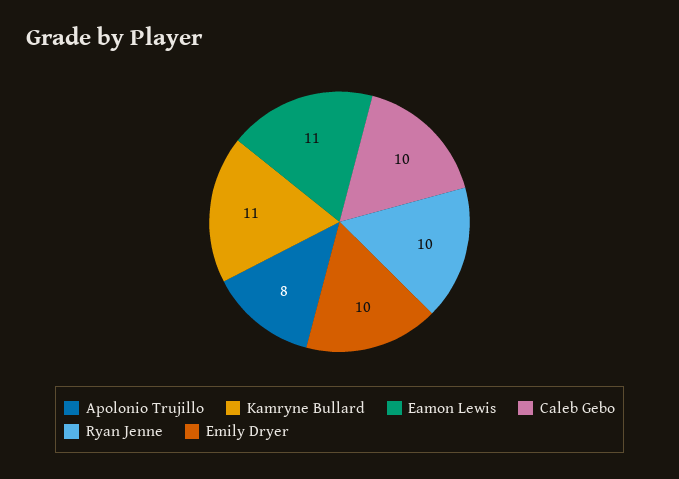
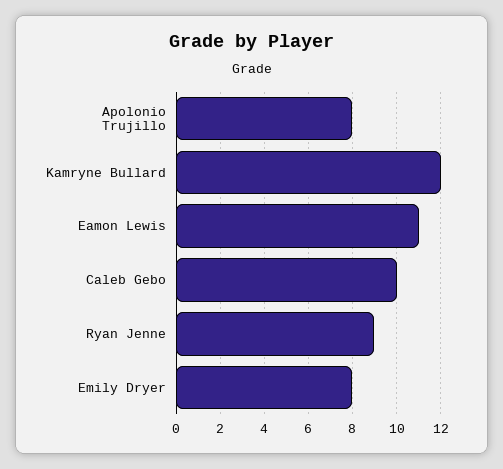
  {
    "Apolonio Trujillo": 8,
-   "Kamryne Bullard": 11,
+   "Kamryne Bullard": 12,
    "Eamon Lewis": 11,
    "Caleb Gebo": 10,
-   "Ryan Jenne": 10,
+   "Ryan Jenne": 9,
-   "Emily Dryer": 10
+   "Emily Dryer": 8
  }

